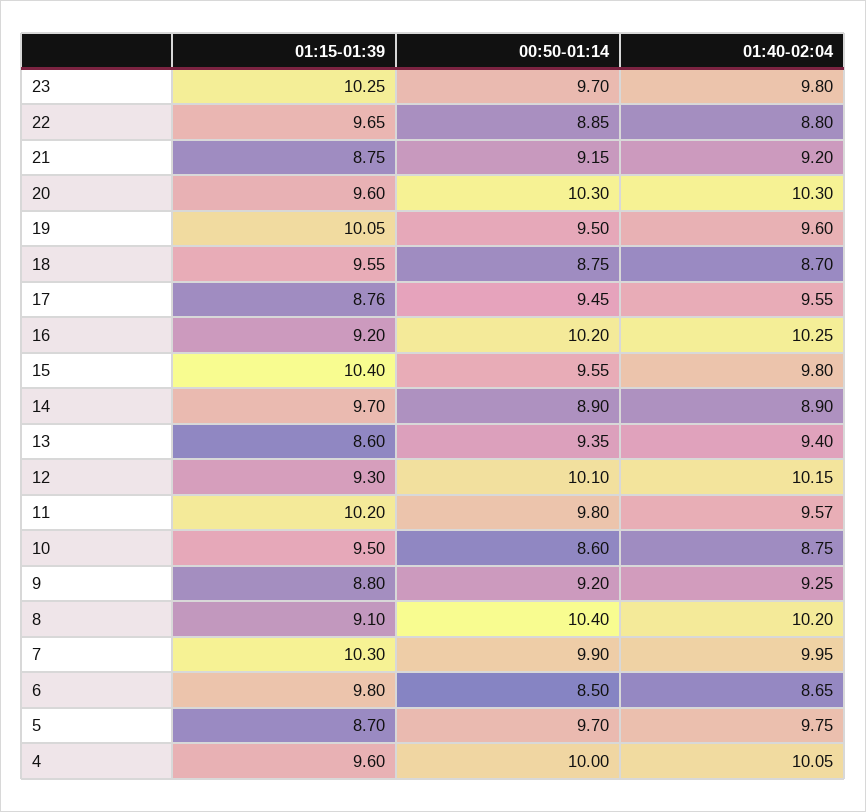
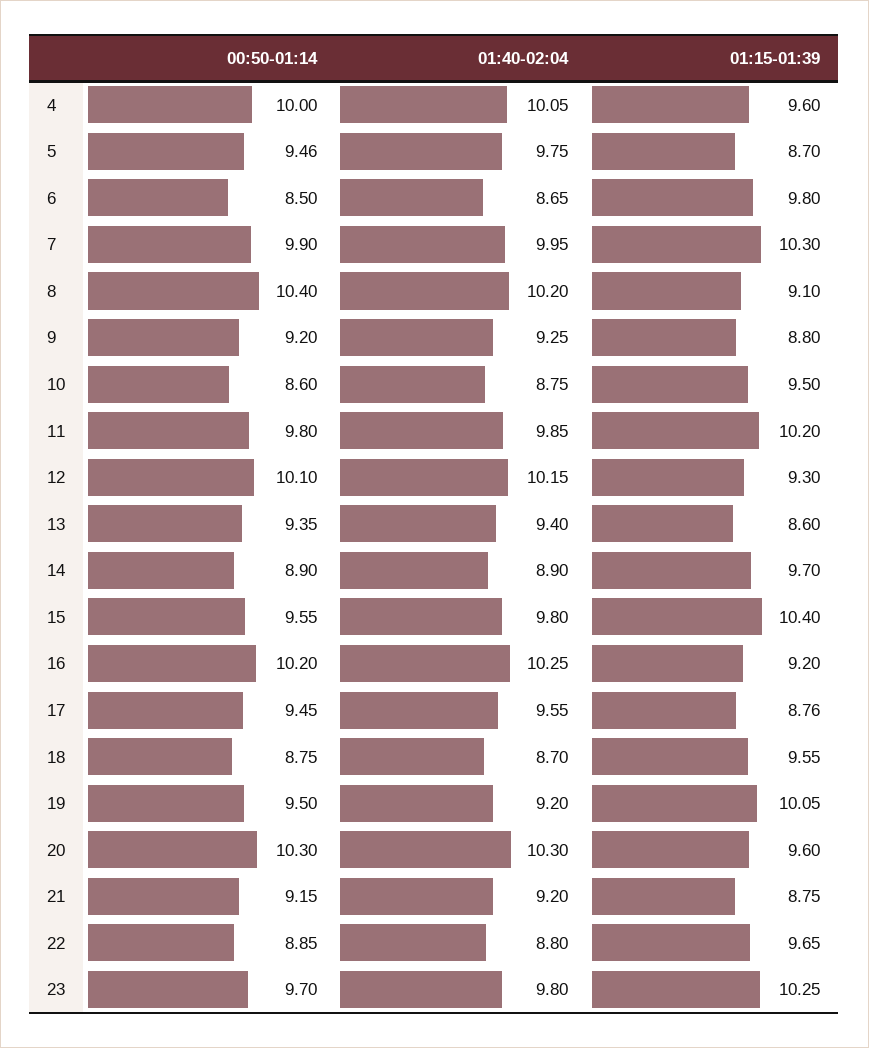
  {
    "01:15-01:39": {
      "23": 10.25,
      "22": 9.65,
      "21": 8.75,
      "20": 9.6,
      "19": 10.05,
      "18": 9.55,
      "17": 8.76,
      "16": 9.2,
      "15": 10.4,
      "14": 9.7,
      "13": 8.6,
      "12": 9.3,
      "11": 10.2,
      "10": 9.5,
      "9": 8.8,
      "8": 9.1,
      "7": 10.3,
      "6": 9.8,
      "5": 8.7,
      "4": 9.6
    },
    "00:50-01:14": {
      "23": 9.7,
      "22": 8.85,
      "21": 9.15,
      "20": 10.3,
      "19": 9.5,
      "18": 8.75,
      "17": 9.45,
      "16": 10.2,
      "15": 9.55,
      "14": 8.9,
      "13": 9.35,
      "12": 10.1,
      "11": 9.8,
      "10": 8.6,
      "9": 9.2,
      "8": 10.4,
      "7": 9.9,
      "6": 8.5,
-     "5": 9.7,
+     "5": 9.46,
      "4": 10
    },
    "01:40-02:04": {
      "23": 9.8,
      "22": 8.8,
      "21": 9.2,
      "20": 10.3,
-     "19": 9.6,
+     "19": 9.2,
      "18": 8.7,
      "17": 9.55,
      "16": 10.25,
      "15": 9.8,
      "14": 8.9,
      "13": 9.4,
      "12": 10.15,
-     "11": 9.57,
+     "11": 9.85,
      "10": 8.75,
      "9": 9.25,
      "8": 10.2,
      "7": 9.95,
      "6": 8.65,
      "5": 9.75,
      "4": 10.05
    }
  }

